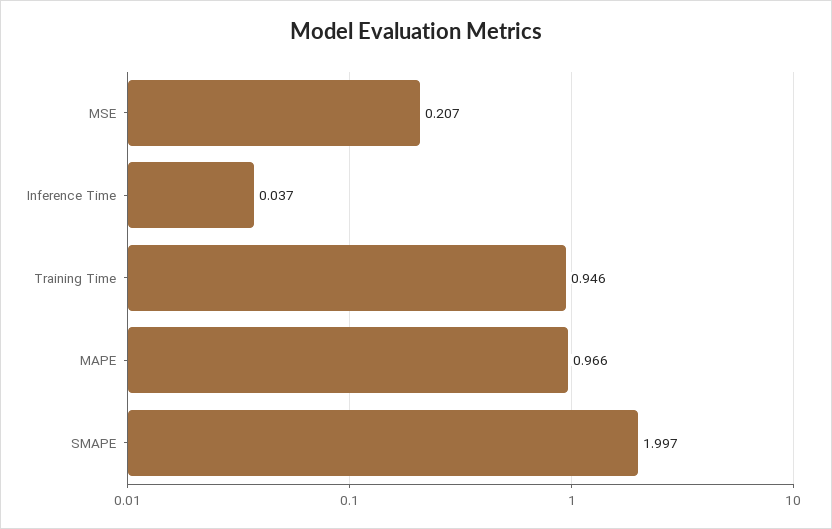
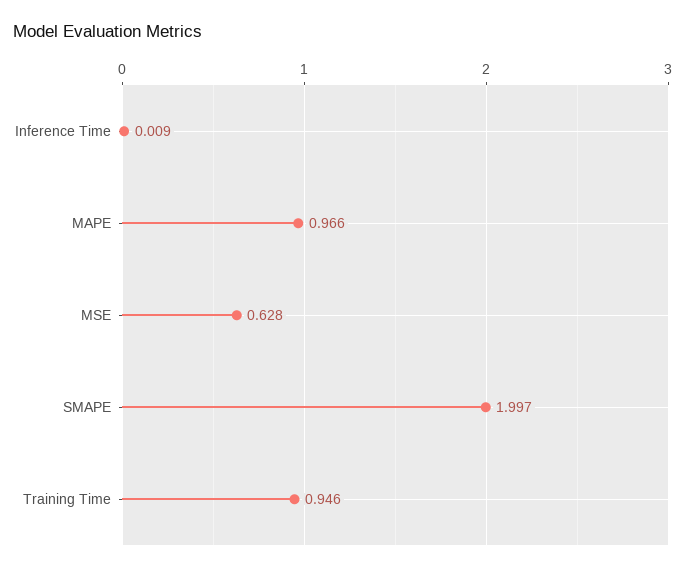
  {
-   "MSE": 0.207,
+   "MSE": 0.628,
-   "Inference Time": 0.037,
+   "Inference Time": 0.009,
    "Training Time": 0.946,
    "MAPE": 0.966,
    "SMAPE": 1.997
  }

